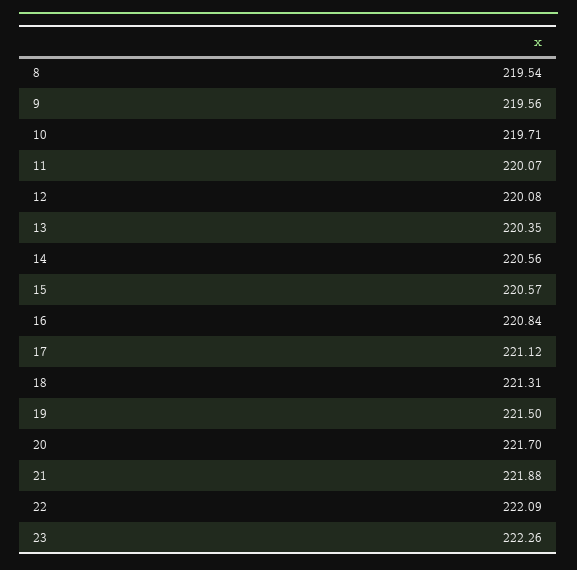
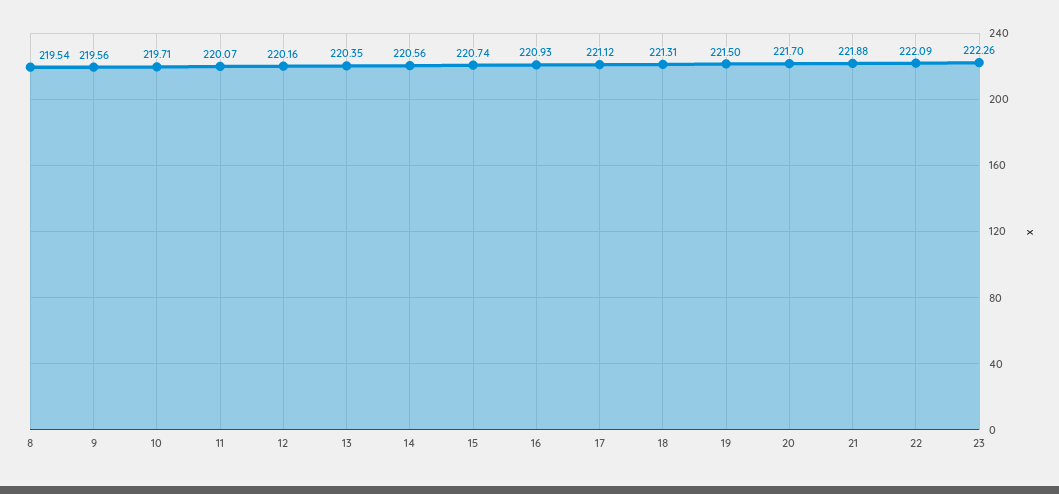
  {
    "8": 219.54,
    "9": 219.56,
    "10": 219.71,
    "11": 220.07,
-   "12": 220.08,
+   "12": 220.16,
    "13": 220.35,
    "14": 220.56,
-   "15": 220.57,
+   "15": 220.74,
-   "16": 220.84,
+   "16": 220.93,
    "17": 221.12,
    "18": 221.31,
    "19": 221.5,
    "20": 221.7,
    "21": 221.88,
    "22": 222.09,
    "23": 222.26
  }

